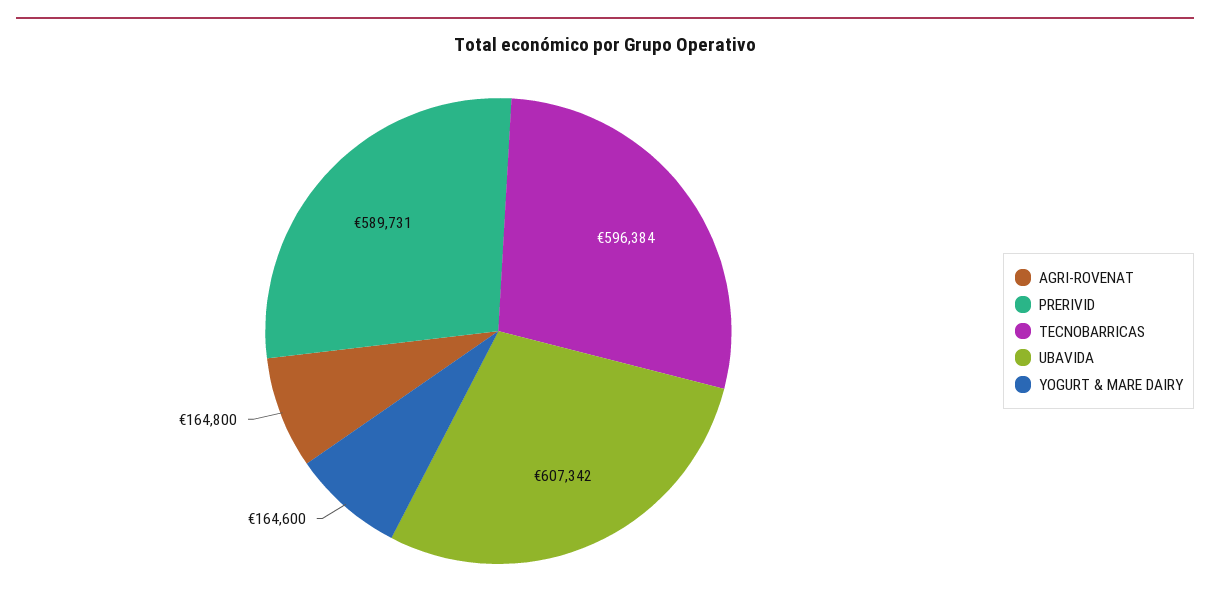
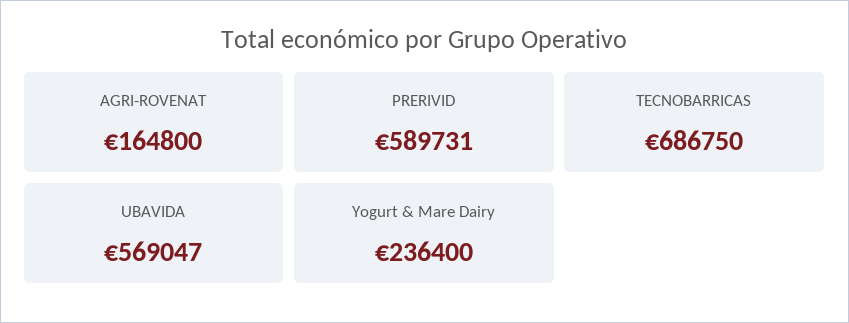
  {
    "AGRI-ROVENAT": 164800,
    "PRERIVID": 589731,
-   "TECNOBARRICAS": 596384,
+   "TECNOBARRICAS": 686750,
-   "UBAVIDA": 607342,
+   "UBAVIDA": 569047,
-   "YOGURT & MARE DAIRY": 164600
+   "YOGURT & MARE DAIRY": 236400
  }

